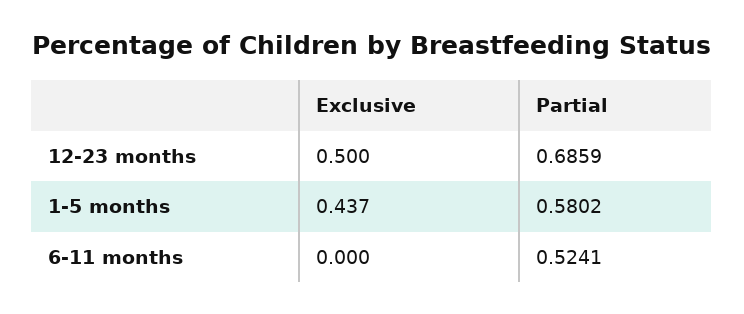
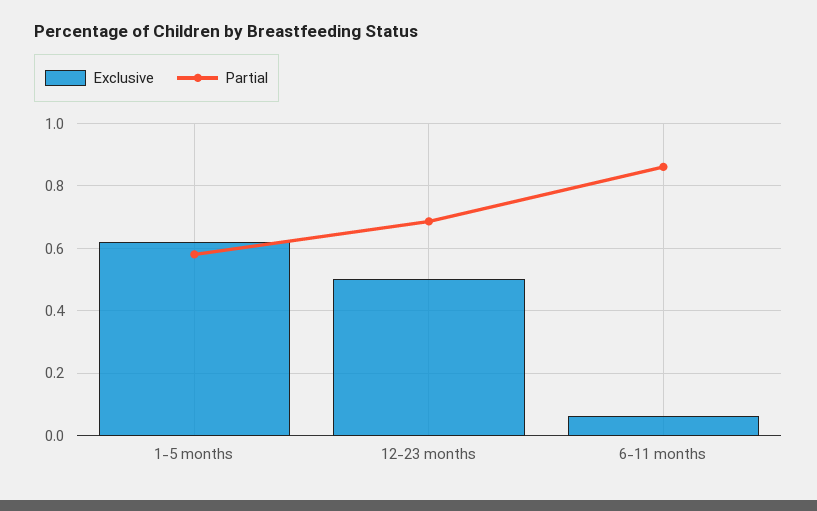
  {
    "Exclusive": {
      "12-23 months": 0.5,
-     "1-5 months": 0.437,
+     "1-5 months": 0.62,
-     "6-11 months": 0
+     "6-11 months": 0.06
    },
    "Partial": {
      "12-23 months": 0.6859,
      "1-5 months": 0.5802,
-     "6-11 months": 0.5241
+     "6-11 months": 0.86
    }
  }

